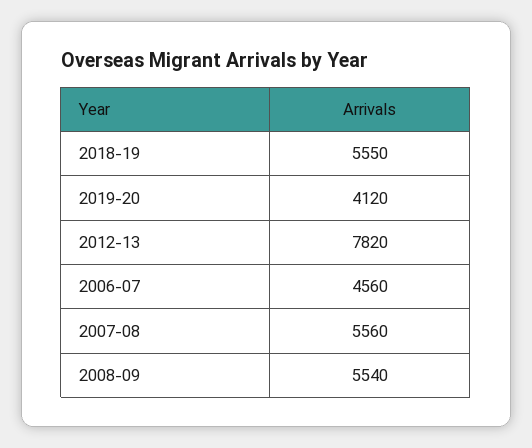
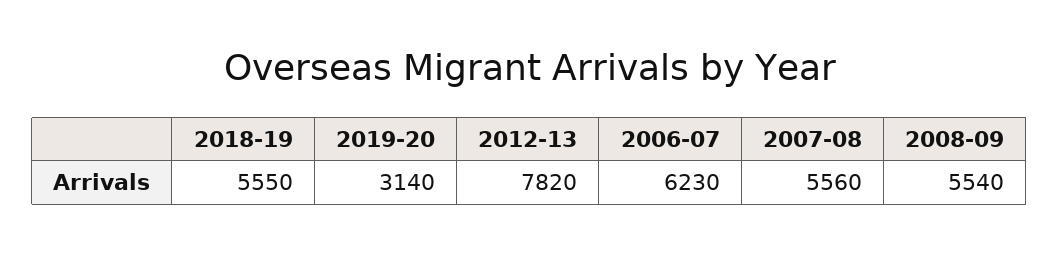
  {
    "2018-19": 5550,
-   "2019-20": 4120,
+   "2019-20": 3140,
    "2012-13": 7820,
-   "2006-07": 4560,
+   "2006-07": 6230,
    "2007-08": 5560,
    "2008-09": 5540
  }

